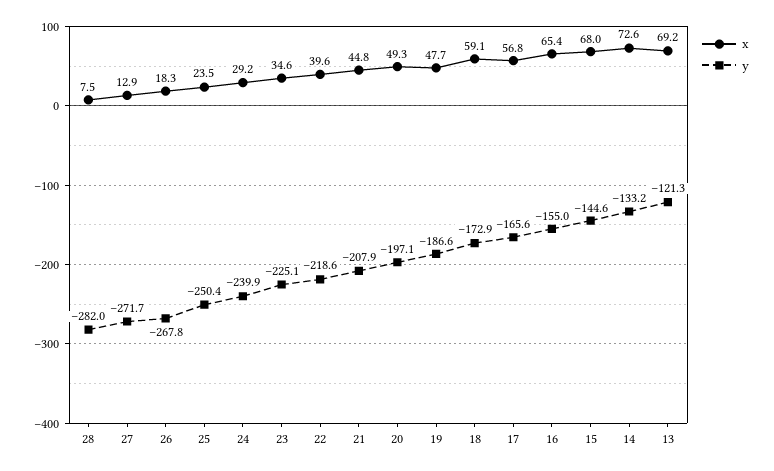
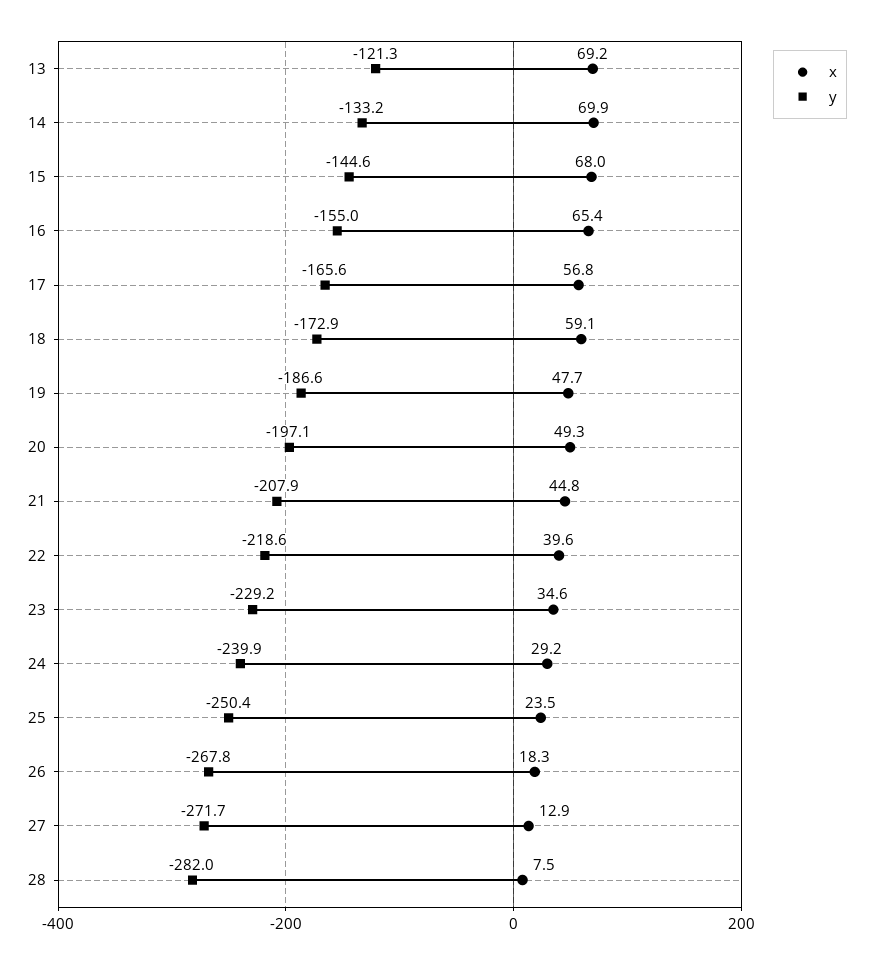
  {
    "x": {
      "28": 7.5,
      "27": 12.9,
      "26": 18.3,
      "25": 23.5,
      "24": 29.2,
      "23": 34.6,
      "22": 39.6,
      "21": 44.8,
      "20": 49.3,
      "19": 47.7,
      "18": 59.1,
      "17": 56.8,
      "16": 65.4,
      "15": 68,
-     "14": 72.6,
+     "14": 69.9,
      "13": 69.2
    },
    "y": {
      "28": -282,
      "27": -271.7,
      "26": -267.8,
      "25": -250.4,
      "24": -239.9,
-     "23": -225.1,
+     "23": -229.2,
      "22": -218.6,
      "21": -207.9,
      "20": -197.1,
      "19": -186.6,
      "18": -172.9,
      "17": -165.6,
      "16": -155,
      "15": -144.6,
      "14": -133.2,
      "13": -121.3
    }
  }

